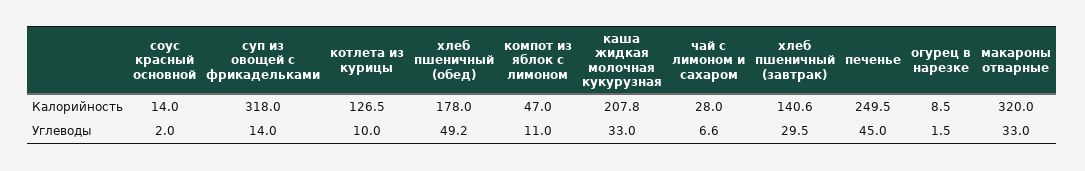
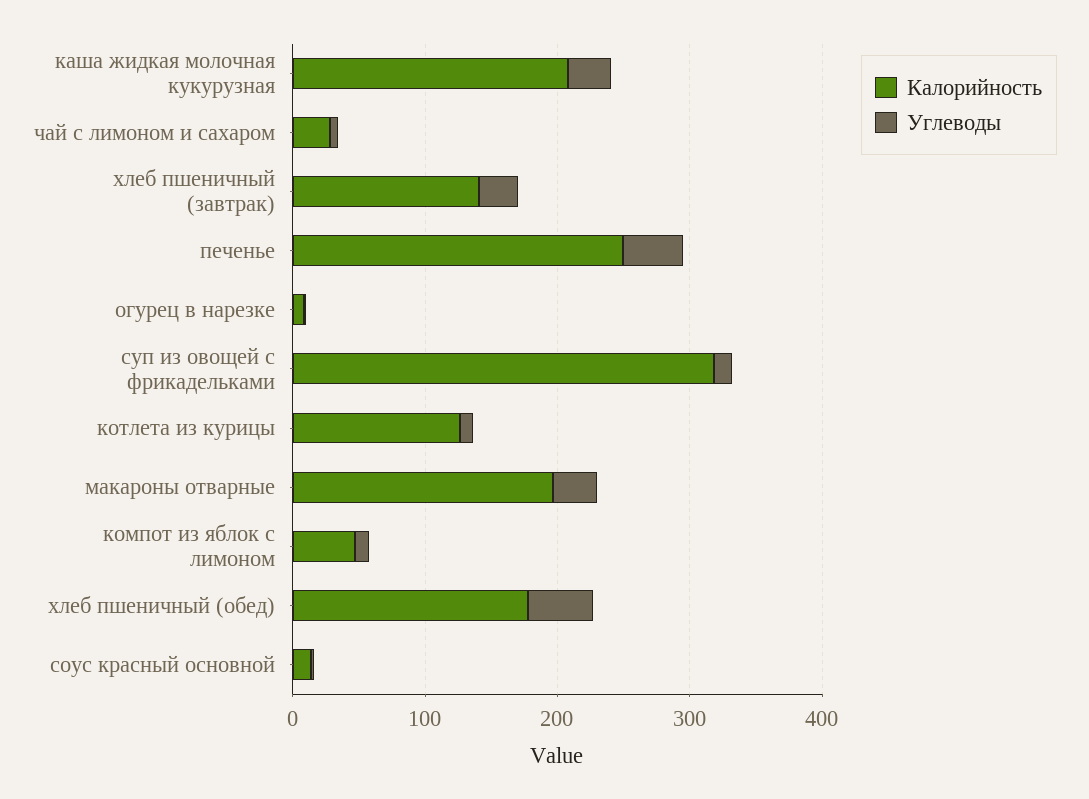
  {
    "Калорийность": {
      "соус красный основной": 14,
      "суп из овощей с фрикадельками": 318,
      "котлета из курицы": 126.5,
      "хлеб пшеничный (обед)": 178,
      "компот из яблок с лимоном": 47,
      "каша жидкая молочная кукурузная": 207.8,
      "чай с лимоном и сахаром": 28,
      "хлеб пшеничный (завтрак)": 140.6,
      "печенье": 249.5,
      "огурец в нарезке": 8.5,
-     "макароны отварные": 320
+     "макароны отварные": 200
    },
    "Углеводы": {
      "соус красный основной": 2,
      "суп из овощей с фрикадельками": 14,
      "котлета из курицы": 10,
      "хлеб пшеничный (обед)": 49.2,
      "компот из яблок с лимоном": 11,
      "каша жидкая молочная кукурузная": 33,
      "чай с лимоном и сахаром": 6.6,
      "хлеб пшеничный (завтрак)": 29.5,
      "печенье": 45,
      "огурец в нарезке": 1.5,
      "макароны отварные": 33
    }
  }

